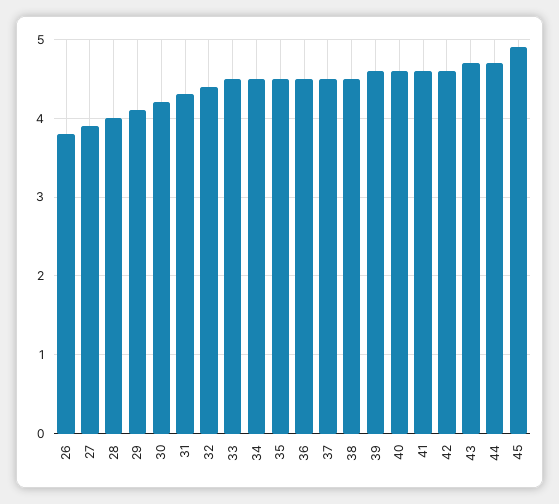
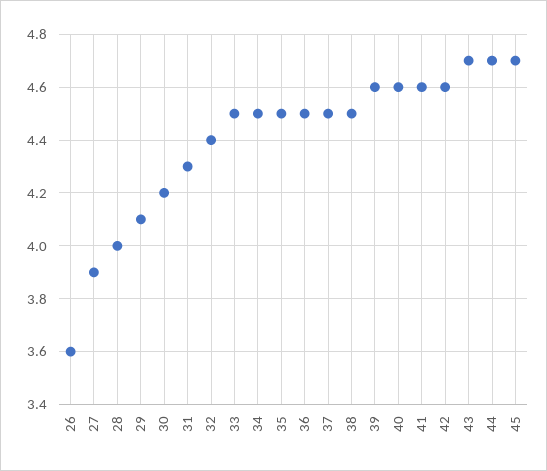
  {
-   "26": 3.8,
+   "26": 3.6,
    "27": 3.9,
    "28": 4,
    "29": 4.1,
    "30": 4.2,
    "31": 4.3,
    "32": 4.4,
    "33": 4.5,
    "34": 4.5,
    "35": 4.5,
    "36": 4.5,
    "37": 4.5,
    "38": 4.5,
    "39": 4.6,
    "40": 4.6,
    "41": 4.6,
    "42": 4.6,
    "43": 4.7,
    "44": 4.7,
-   "45": 4.9
+   "45": 4.7
  }

